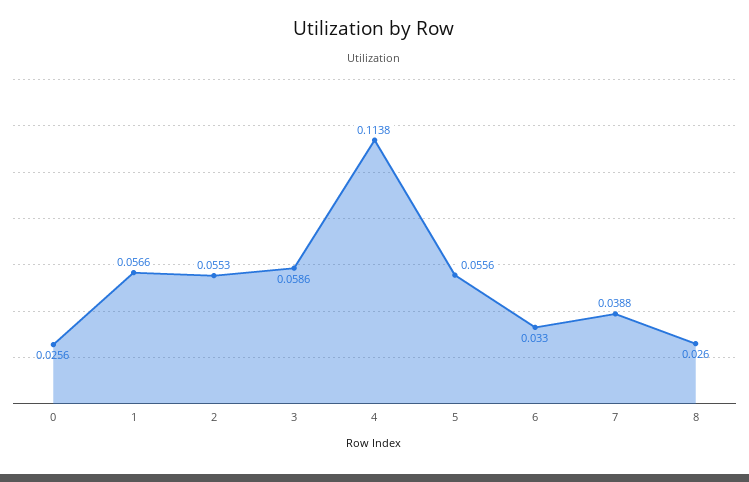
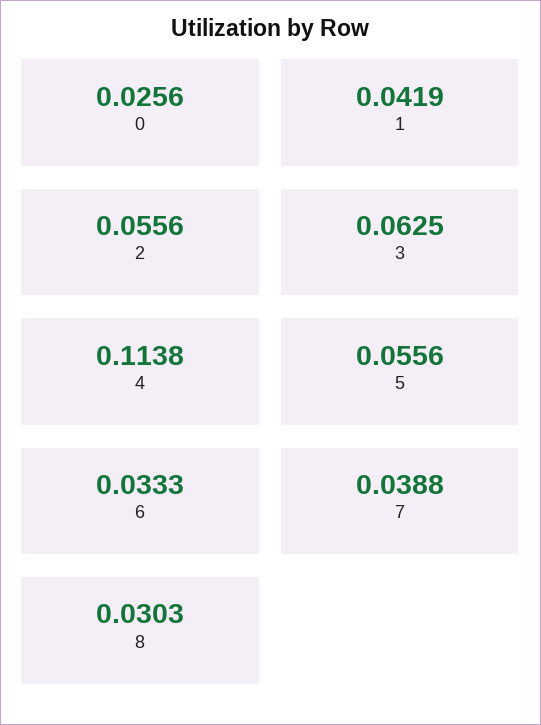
  {
    "0": 0.0256,
-   "1": 0.0566,
+   "1": 0.0419,
-   "2": 0.0553,
+   "2": 0.0556,
-   "3": 0.0586,
+   "3": 0.0625,
    "4": 0.1138,
    "5": 0.0556,
-   "6": 0.033,
+   "6": 0.0333,
    "7": 0.0388,
-   "8": 0.026
+   "8": 0.0303
  }

